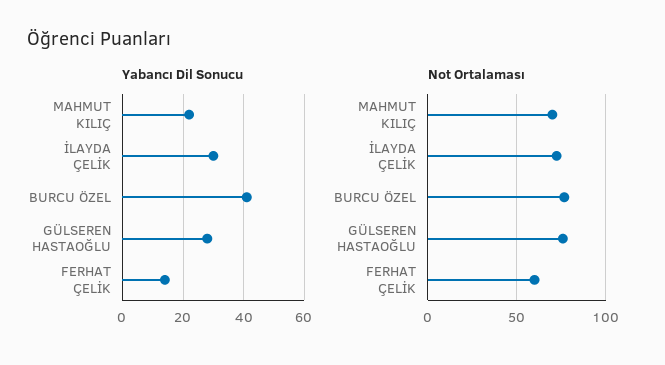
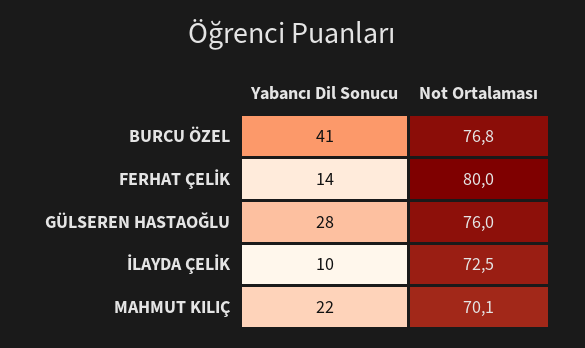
  {
    "Yabancı Dil Sonucu": {
      "MAHMUT KILIÇ": 22,
-     "İLAYDA ÇELİK": 30,
+     "İLAYDA ÇELİK": 10,
      "BURCU ÖZEL": 41,
      "GÜLSEREN HASTAOĞLU": 28,
      "FERHAT ÇELİK": 14
    },
    "Not Ortalaması": {
      "MAHMUT KILIÇ": 70.1,
      "İLAYDA ÇELİK": 72.5,
      "BURCU ÖZEL": 76.8,
      "GÜLSEREN HASTAOĞLU": 76,
-     "FERHAT ÇELİK": 60
+     "FERHAT ÇELİK": 80
    }
  }

